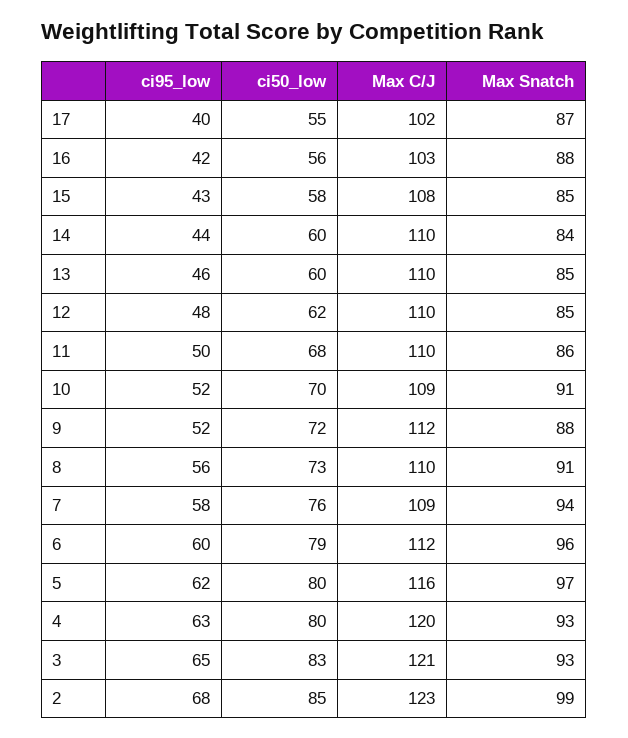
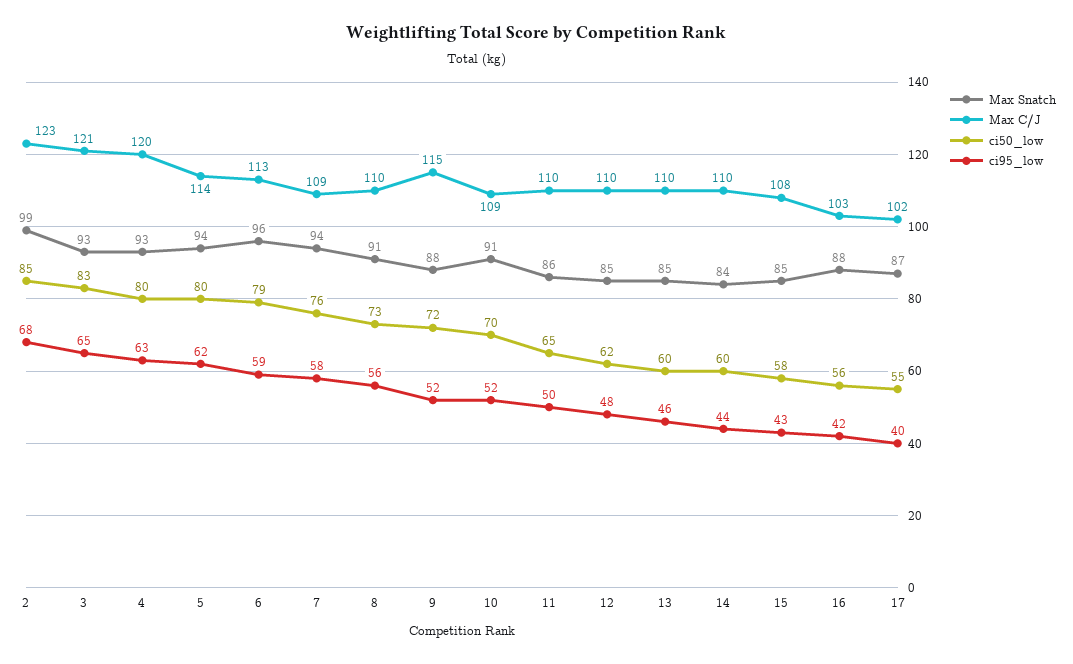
  {
    "ci95_low": {
      "17": 40,
      "16": 42,
      "15": 43,
      "14": 44,
      "13": 46,
      "12": 48,
      "11": 50,
      "10": 52,
      "9": 52,
      "8": 56,
      "7": 58,
-     "6": 60,
+     "6": 59,
      "5": 62,
      "4": 63,
      "3": 65,
      "2": 68
    },
    "ci50_low": {
      "17": 55,
      "16": 56,
      "15": 58,
      "14": 60,
      "13": 60,
      "12": 62,
-     "11": 68,
+     "11": 65,
      "10": 70,
      "9": 72,
      "8": 73,
      "7": 76,
      "6": 79,
      "5": 80,
      "4": 80,
      "3": 83,
      "2": 85
    },
    "Max C/J": {
      "17": 102,
      "16": 103,
      "15": 108,
      "14": 110,
      "13": 110,
      "12": 110,
      "11": 110,
      "10": 109,
-     "9": 112,
+     "9": 115,
      "8": 110,
      "7": 109,
-     "6": 112,
+     "6": 113,
-     "5": 116,
+     "5": 114,
      "4": 120,
      "3": 121,
      "2": 123
    },
    "Max Snatch": {
      "17": 87,
      "16": 88,
      "15": 85,
      "14": 84,
      "13": 85,
      "12": 85,
      "11": 86,
      "10": 91,
      "9": 88,
      "8": 91,
      "7": 94,
      "6": 96,
-     "5": 97,
+     "5": 94,
      "4": 93,
      "3": 93,
      "2": 99
    }
  }

